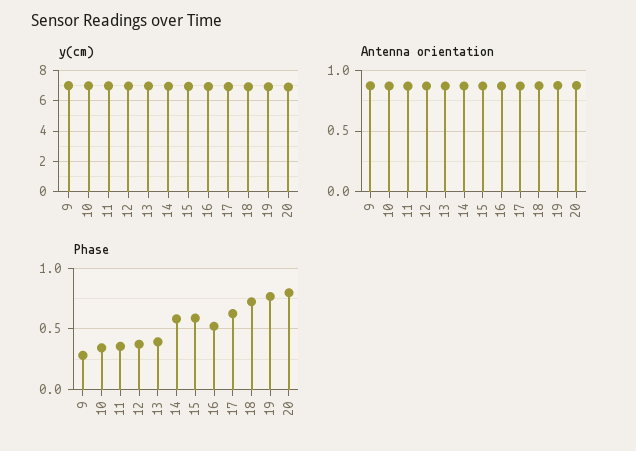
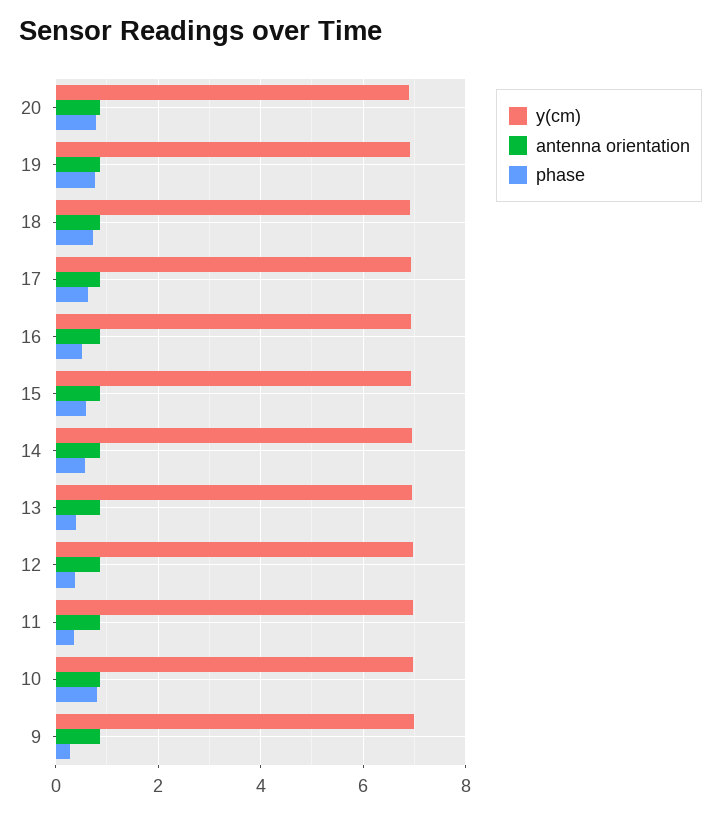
  {
    "y(cm)": {
      "9": 7,
      "10": 7,
      "11": 7,
      "12": 7,
      "13": 7,
      "14": 7,
      "15": 7,
      "16": 7,
      "17": 7,
      "18": 7,
      "19": 7,
      "20": 7
    },
    "Antenna orientation": {
      "9": 0.85,
      "10": 0.85,
      "11": 0.85,
      "12": 0.85,
      "13": 0.85,
      "14": 0.85,
      "15": 0.85,
      "16": 0.85,
      "17": 0.85,
      "18": 0.85,
      "19": 0.85,
      "20": 0.9
    },
    "Phase": {
      "9": 0.3,
-     "10": 0.35,
+     "10": 0.8,
      "11": 0.35,
      "12": 0.35,
      "13": 0.4,
      "14": 0.6,
      "15": 0.6,
      "16": 0.5,
      "17": 0.65,
      "18": 0.7,
      "19": 0.75,
      "20": 0.8
    }
  }

